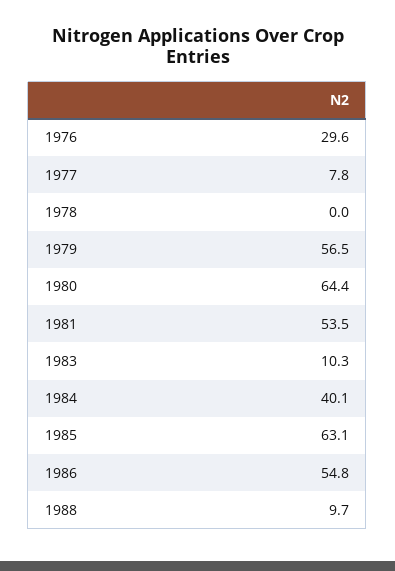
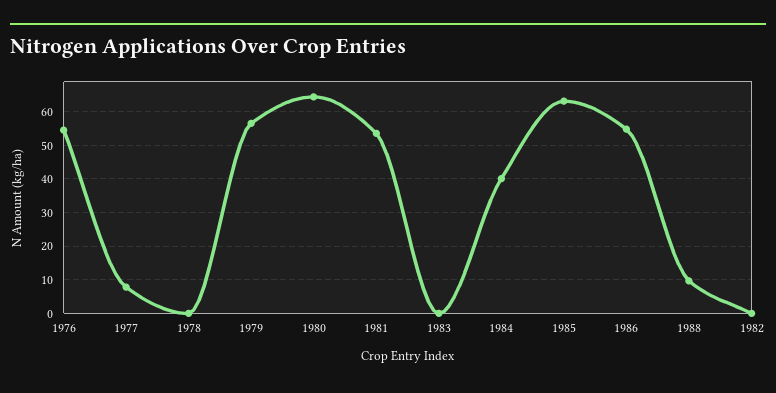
  {
-   "1976": 29.6,
+   "1976": 54,
    "1977": 7.8,
    "1978": 0,
    "1979": 56.5,
    "1980": 64.4,
    "1981": 53.5,
-   "1983": 10.3,
+   "1983": 0,
    "1984": 40.1,
    "1985": 63.1,
    "1986": 54.8,
-   "1988": 9.7
+   "1988": 9.7,
+   "1982": 0
  }

